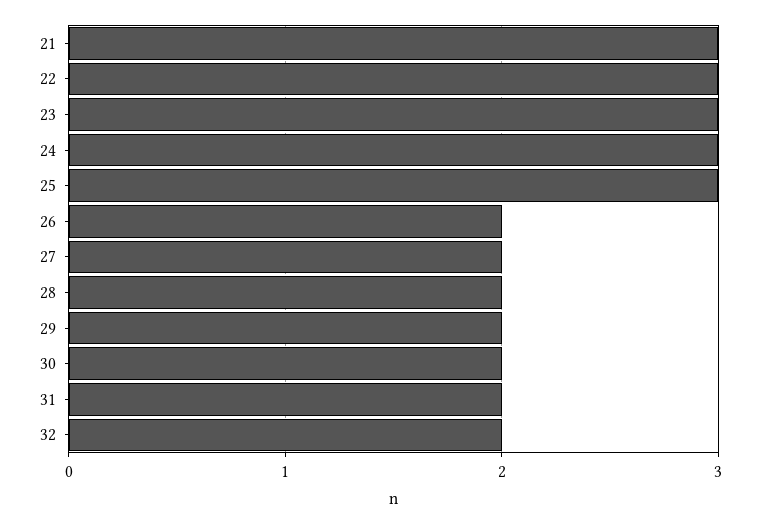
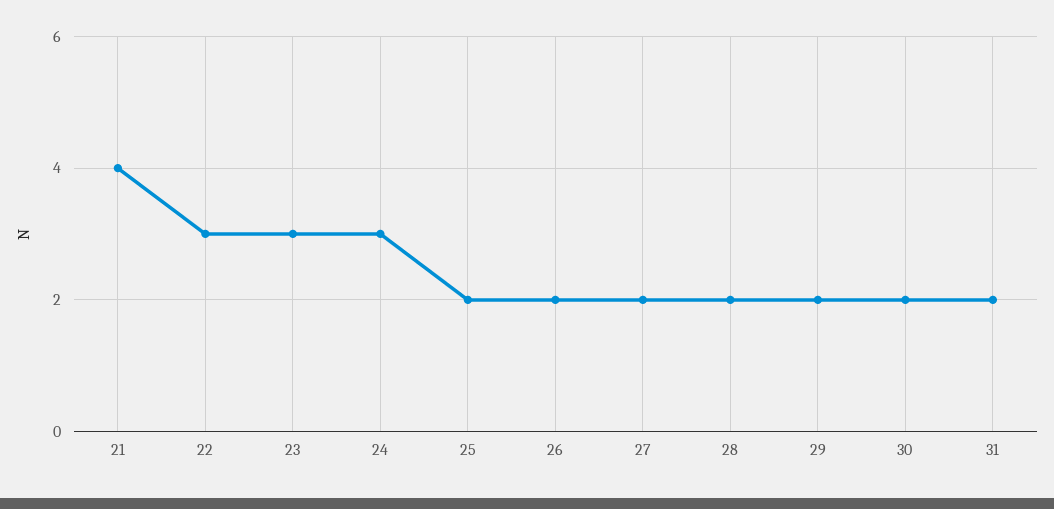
  {
-   "21": 3,
+   "21": 4,
    "22": 3,
    "23": 3,
    "24": 3,
-   "25": 3,
+   "25": 2,
    "26": 2,
    "27": 2,
    "28": 2,
    "29": 2,
    "30": 2,
-   "31": 2,
+   "31": 2
-   "32": 2
  }

